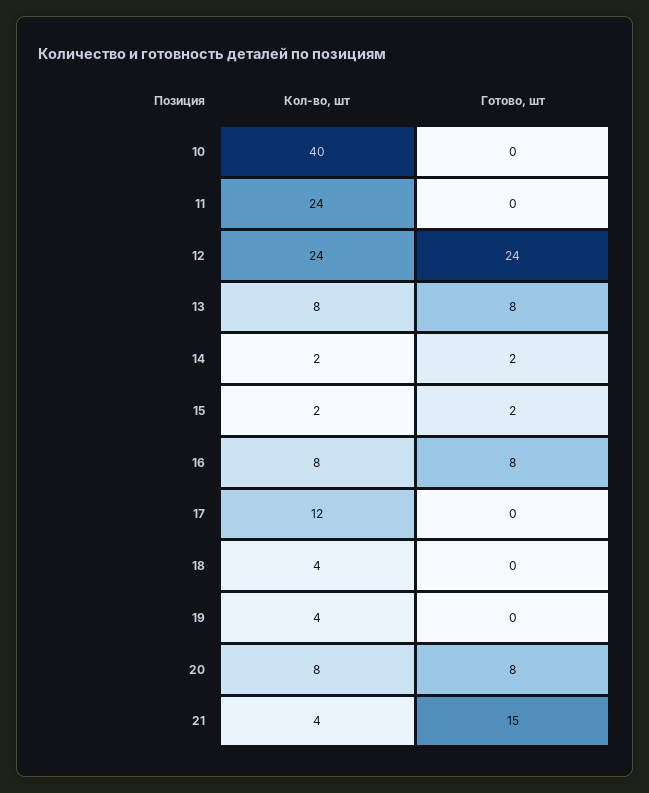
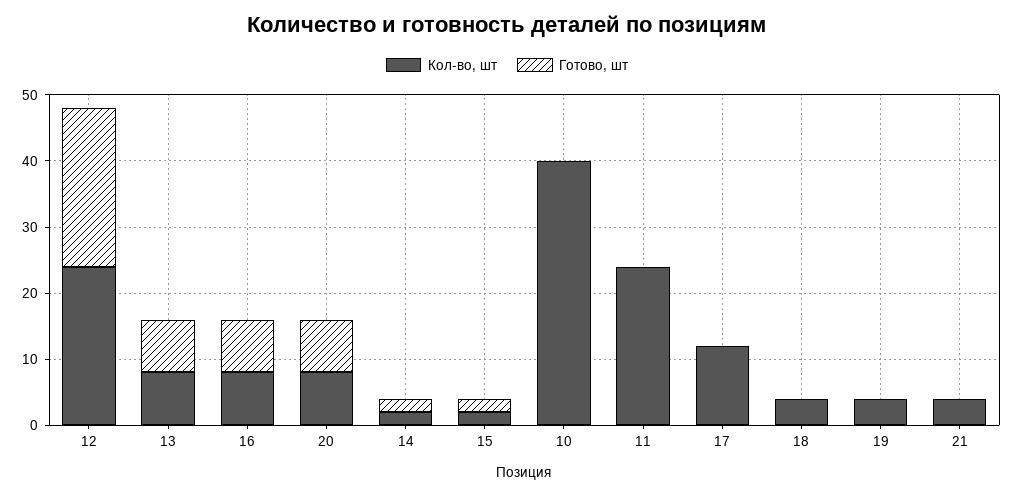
  {
    "Кол-во, шт": {
      "10": 40,
      "11": 24,
      "12": 24,
      "13": 8,
      "14": 2,
      "15": 2,
      "16": 8,
      "17": 12,
      "18": 4,
      "19": 4,
      "20": 8,
      "21": 4
    },
    "Готово, шт": {
      "10": 0,
      "11": 0,
      "12": 24,
      "13": 8,
      "14": 2,
      "15": 2,
      "16": 8,
      "17": 0,
      "18": 0,
      "19": 0,
      "20": 8,
-     "21": 15
+     "21": 0
    }
  }

